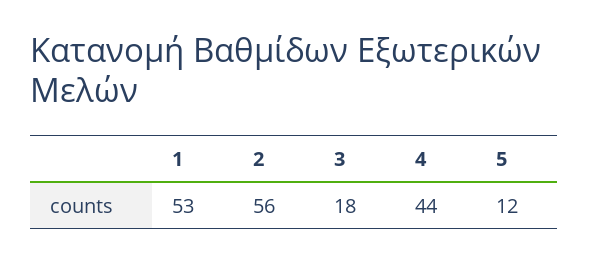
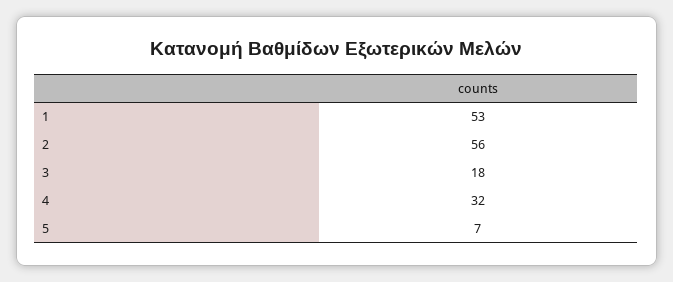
  {
    "1": 53,
    "2": 56,
    "3": 18,
-   "4": 44,
+   "4": 32,
-   "5": 12
+   "5": 7
  }

